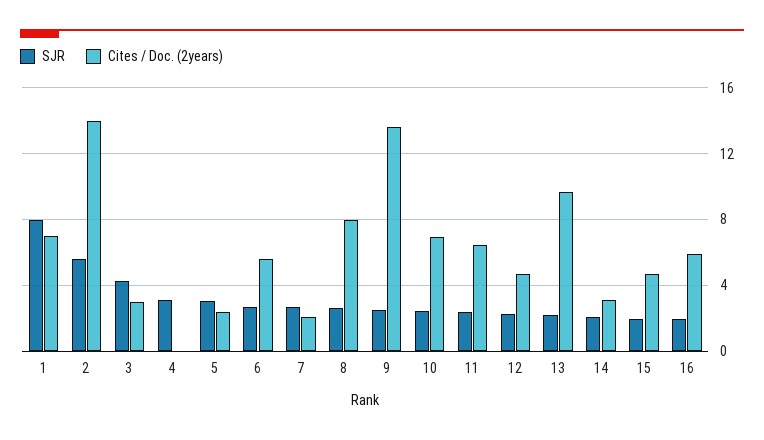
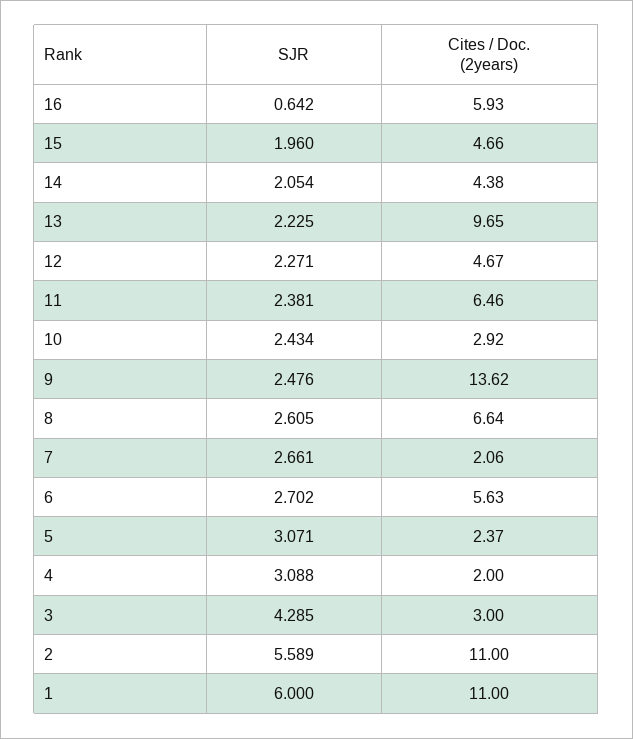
  {
    "SJR": {
-     "1": 8,
+     "1": 6,
      "2": 5.589,
      "3": 4.285,
      "4": 3.088,
      "5": 3.071,
      "6": 2.702,
      "7": 2.661,
      "8": 2.605,
      "9": 2.476,
      "10": 2.434,
      "11": 2.381,
      "12": 2.271,
      "13": 2.225,
      "14": 2.054,
      "15": 1.96,
-     "16": 2
+     "16": 0.642
    },
    "Cites / Doc. (2years)": {
-     "1": 7,
+     "1": 11,
-     "2": 14,
+     "2": 11,
      "3": 3,
-     "4": 0,
+     "4": 2,
      "5": 2.37,
      "6": 5.63,
      "7": 2.06,
-     "8": 8,
+     "8": 6.64,
      "9": 13.62,
-     "10": 7,
+     "10": 2.92,
      "11": 6.46,
      "12": 4.67,
      "13": 9.65,
-     "14": 3,
+     "14": 4.38,
      "15": 4.66,
      "16": 5.93
    }
  }

